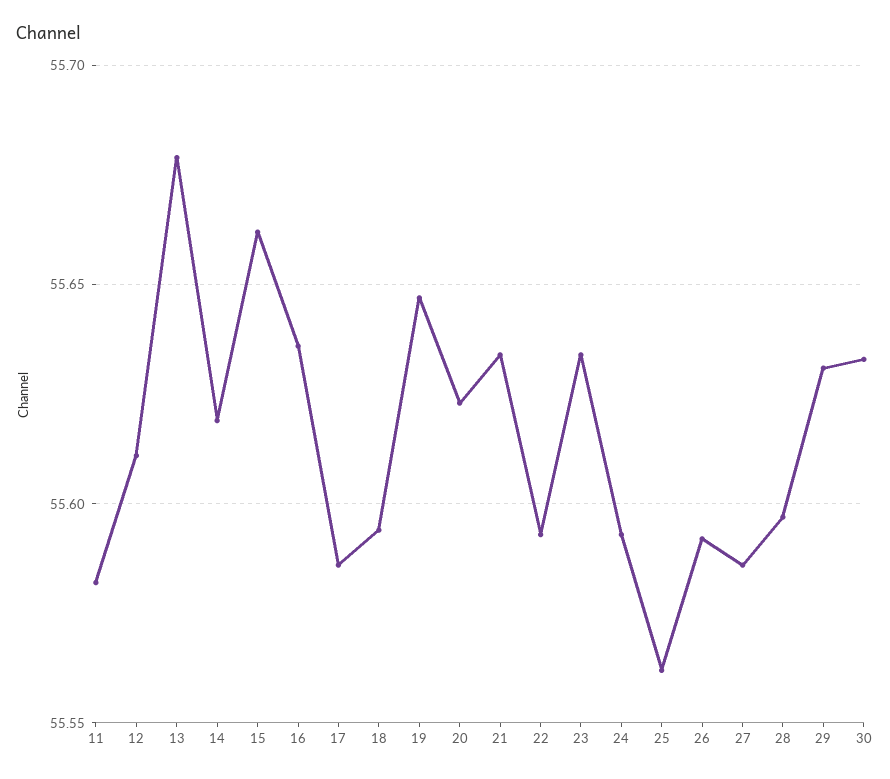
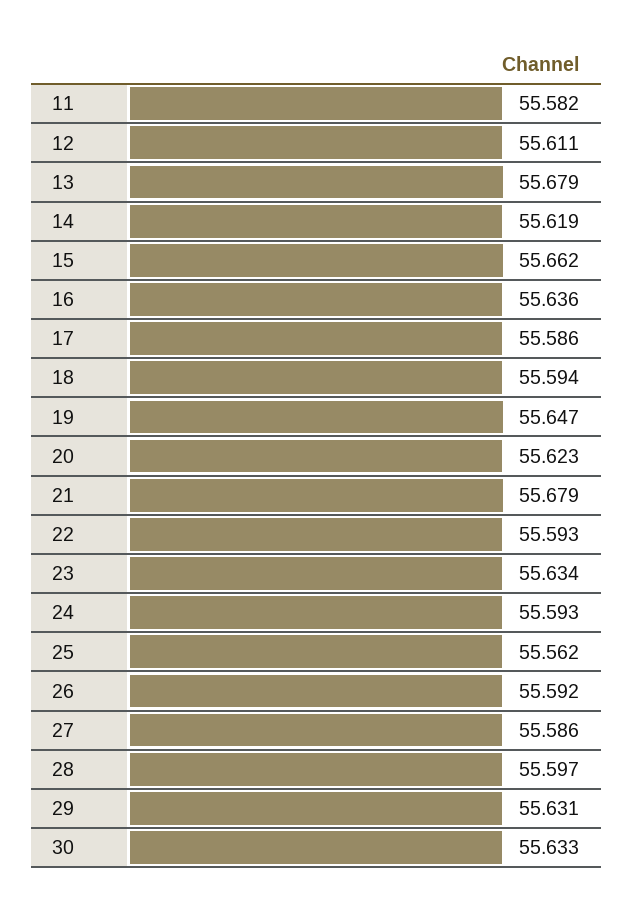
  {
    "11": 55.582,
    "12": 55.611,
    "13": 55.679,
    "14": 55.619,
    "15": 55.662,
    "16": 55.636,
    "17": 55.586,
    "18": 55.594,
    "19": 55.647,
    "20": 55.623,
-   "21": 55.635,
+   "21": 55.679,
    "22": 55.593,
    "23": 55.634,
    "24": 55.593,
    "25": 55.562,
    "26": 55.592,
    "27": 55.586,
    "28": 55.597,
    "29": 55.631,
    "30": 55.633
  }

